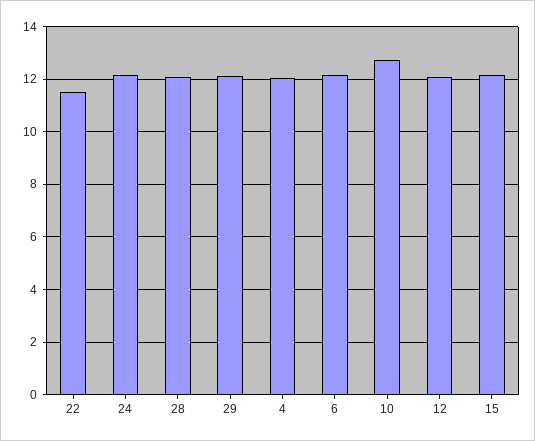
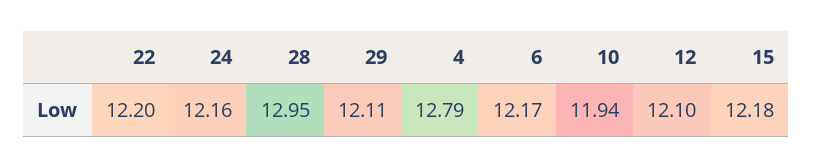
  {
-   "22": 11.5,
+   "22": 12.2,
    "24": 12.16,
-   "28": 12,
+   "28": 12.95,
    "29": 12.11,
-   "4": 12,
+   "4": 12.79,
    "6": 12.17,
-   "10": 12.75,
+   "10": 11.94,
    "12": 12.1,
    "15": 12.18
  }

